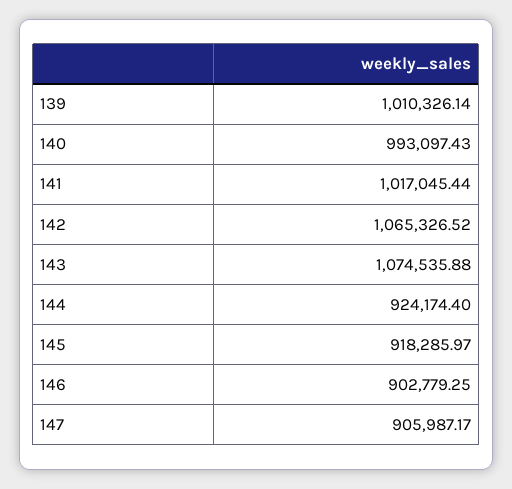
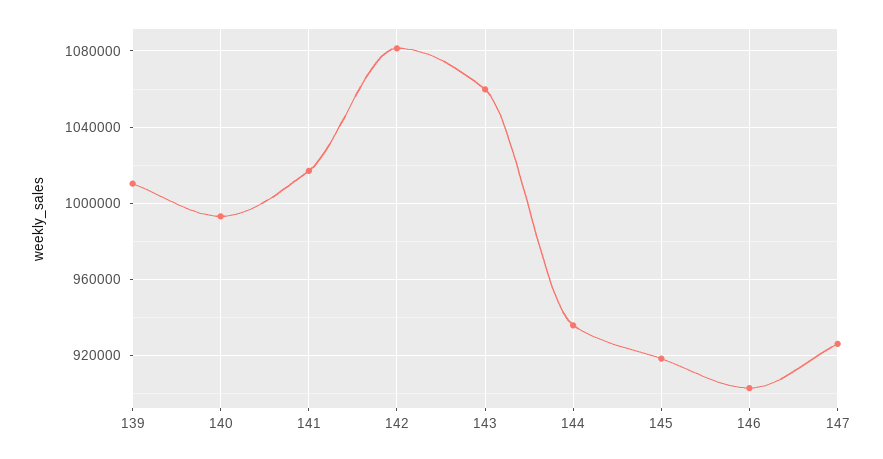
  {
    "139": 1010326.14,
    "140": 993097.43,
    "141": 1017045.44,
-   "142": 1065326.52,
+   "142": 1080000,
-   "143": 1074535.88,
+   "143": 1060000,
-   "144": 924174.4,
+   "144": 935000,
    "145": 918285.97,
    "146": 902779.25,
-   "147": 905987.17
+   "147": 925000
  }

